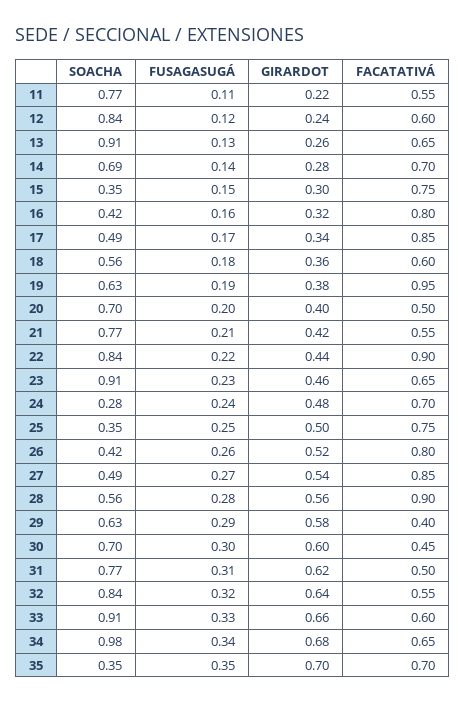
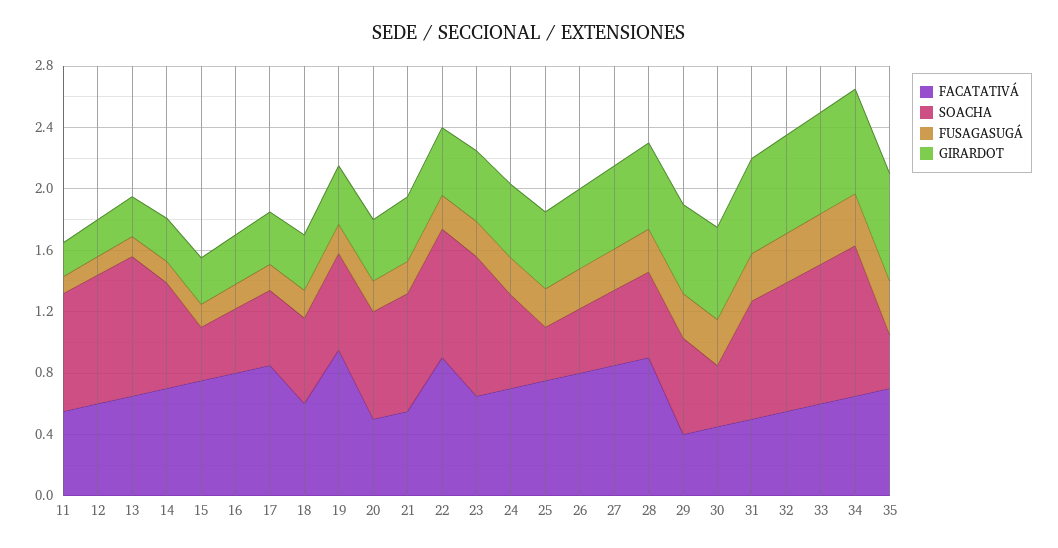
  {
    "SOACHA": {
      "11": 0.77,
      "12": 0.84,
      "13": 0.91,
      "14": 0.69,
      "15": 0.35,
      "16": 0.42,
      "17": 0.49,
      "18": 0.56,
      "19": 0.63,
      "20": 0.7,
      "21": 0.77,
      "22": 0.84,
      "23": 0.91,
-     "24": 0.28,
+     "24": 0.6,
      "25": 0.35,
      "26": 0.42,
      "27": 0.49,
      "28": 0.56,
      "29": 0.63,
-     "30": 0.7,
+     "30": 0.4,
      "31": 0.77,
      "32": 0.84,
      "33": 0.91,
      "34": 0.98,
      "35": 0.35
    },
    "FUSAGASUGÁ": {
      "11": 0.11,
      "12": 0.12,
      "13": 0.13,
      "14": 0.14,
      "15": 0.15,
      "16": 0.16,
      "17": 0.17,
      "18": 0.18,
      "19": 0.19,
      "20": 0.2,
      "21": 0.21,
      "22": 0.22,
      "23": 0.23,
      "24": 0.24,
      "25": 0.25,
      "26": 0.26,
      "27": 0.27,
      "28": 0.28,
      "29": 0.29,
      "30": 0.3,
      "31": 0.31,
      "32": 0.32,
      "33": 0.33,
      "34": 0.34,
      "35": 0.35
    },
    "GIRARDOT": {
      "11": 0.22,
      "12": 0.24,
      "13": 0.26,
      "14": 0.28,
      "15": 0.3,
      "16": 0.32,
      "17": 0.34,
      "18": 0.36,
      "19": 0.38,
      "20": 0.4,
      "21": 0.42,
      "22": 0.44,
      "23": 0.46,
      "24": 0.48,
      "25": 0.5,
      "26": 0.52,
      "27": 0.54,
      "28": 0.56,
      "29": 0.58,
      "30": 0.6,
      "31": 0.62,
      "32": 0.64,
      "33": 0.66,
      "34": 0.68,
      "35": 0.7
    },
    "FACATATIVÁ": {
      "11": 0.55,
      "12": 0.6,
      "13": 0.65,
      "14": 0.7,
      "15": 0.75,
      "16": 0.8,
      "17": 0.85,
      "18": 0.6,
      "19": 0.95,
      "20": 0.5,
      "21": 0.55,
      "22": 0.9,
      "23": 0.65,
      "24": 0.7,
      "25": 0.75,
      "26": 0.8,
      "27": 0.85,
      "28": 0.9,
      "29": 0.4,
      "30": 0.45,
      "31": 0.5,
      "32": 0.55,
      "33": 0.6,
      "34": 0.65,
      "35": 0.7
    }
  }

